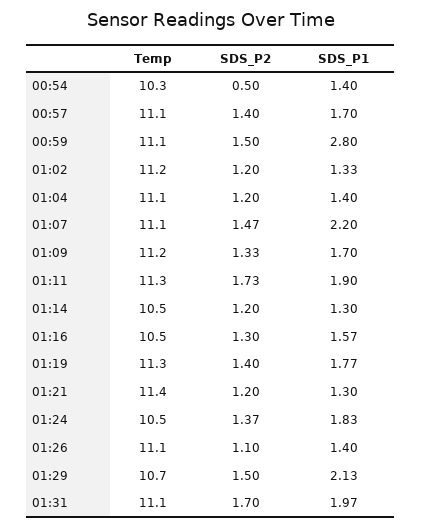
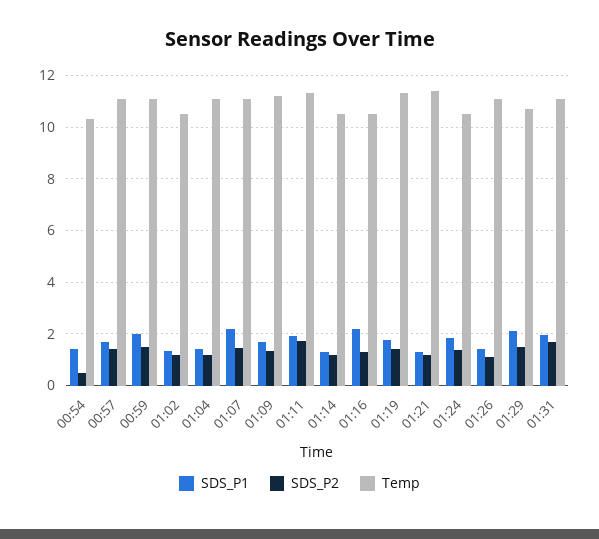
  {
    "Temp": {
      "00:54": 10.3,
      "00:57": 11.1,
      "00:59": 11.1,
-     "01:02": 11.2,
+     "01:02": 10.5,
      "01:04": 11.1,
      "01:07": 11.1,
      "01:09": 11.2,
      "01:11": 11.3,
      "01:14": 10.5,
      "01:16": 10.5,
      "01:19": 11.3,
      "01:21": 11.4,
      "01:24": 10.5,
      "01:26": 11.1,
      "01:29": 10.7,
      "01:31": 11.1
    },
    "SDS_P2": {
      "00:54": 0.5,
      "00:57": 1.4,
      "00:59": 1.5,
      "01:02": 1.2,
      "01:04": 1.2,
      "01:07": 1.47,
      "01:09": 1.33,
      "01:11": 1.73,
      "01:14": 1.2,
      "01:16": 1.3,
      "01:19": 1.4,
      "01:21": 1.2,
      "01:24": 1.37,
      "01:26": 1.1,
      "01:29": 1.5,
      "01:31": 1.7
    },
    "SDS_P1": {
      "00:54": 1.4,
      "00:57": 1.7,
-     "00:59": 2.8,
+     "00:59": 2,
      "01:02": 1.33,
      "01:04": 1.4,
      "01:07": 2.2,
      "01:09": 1.7,
      "01:11": 1.9,
      "01:14": 1.3,
-     "01:16": 1.57,
+     "01:16": 2.25,
      "01:19": 1.77,
      "01:21": 1.3,
      "01:24": 1.83,
      "01:26": 1.4,
      "01:29": 2.13,
      "01:31": 1.97
    }
  }

